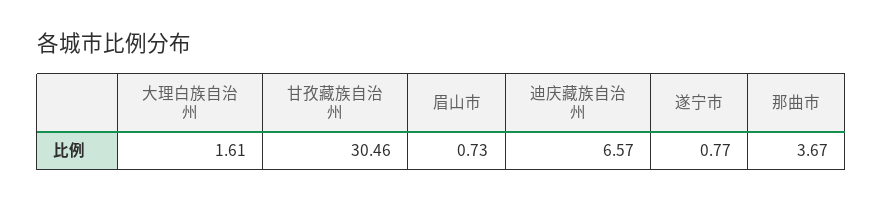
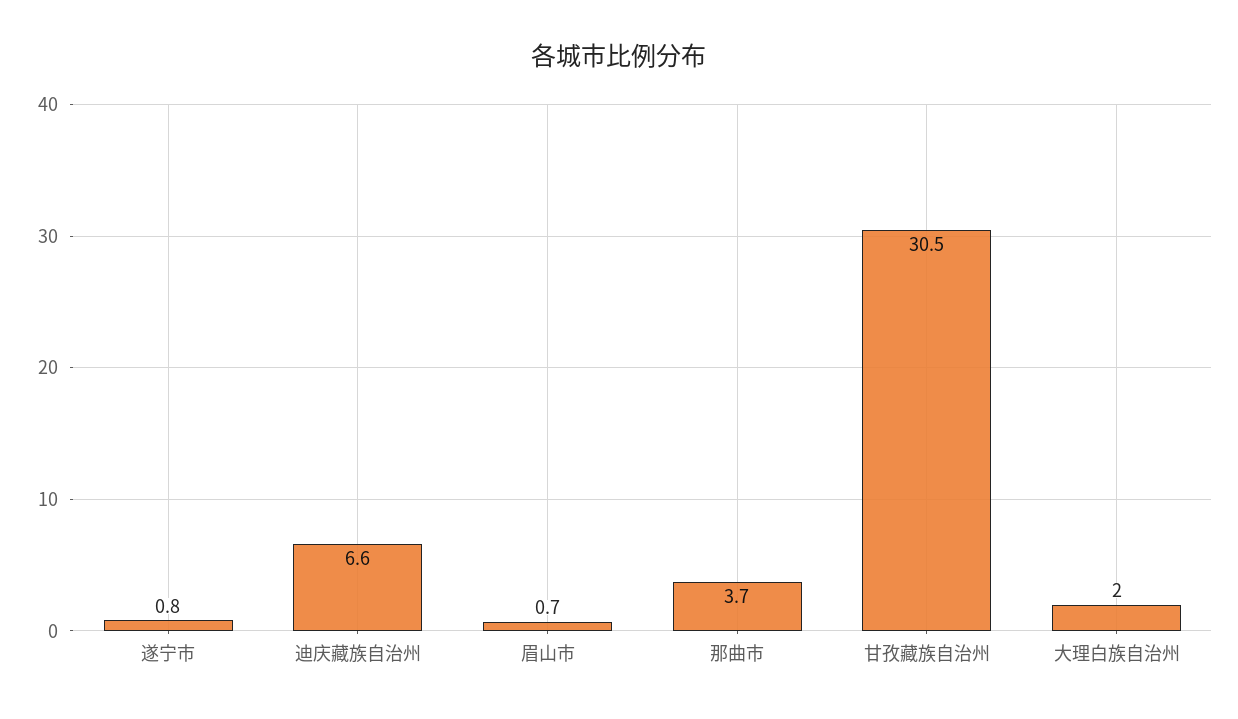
  {
-   "大理白族自治州": 1.61,
+   "大理白族自治州": 2,
    "甘孜藏族自治州": 30.46,
    "眉山市": 0.73,
    "迪庆藏族自治州": 6.57,
    "遂宁市": 0.77,
    "那曲市": 3.67
  }

